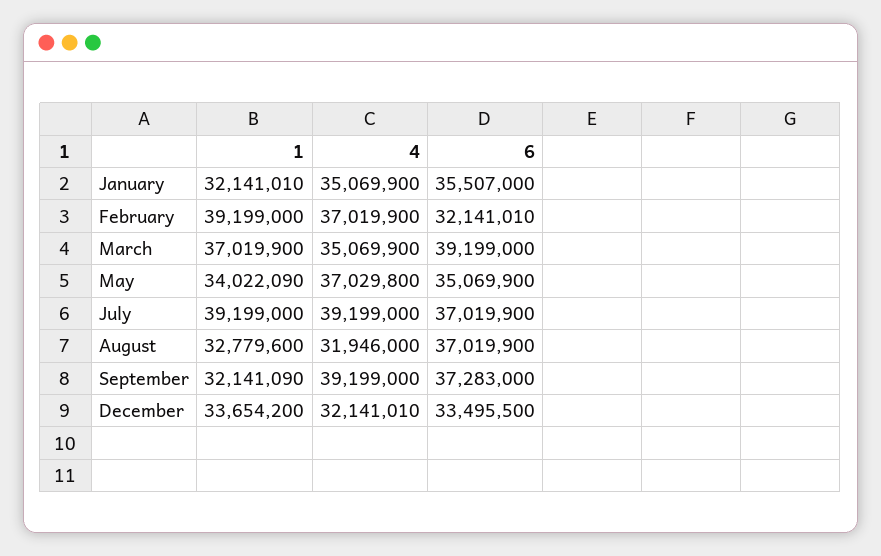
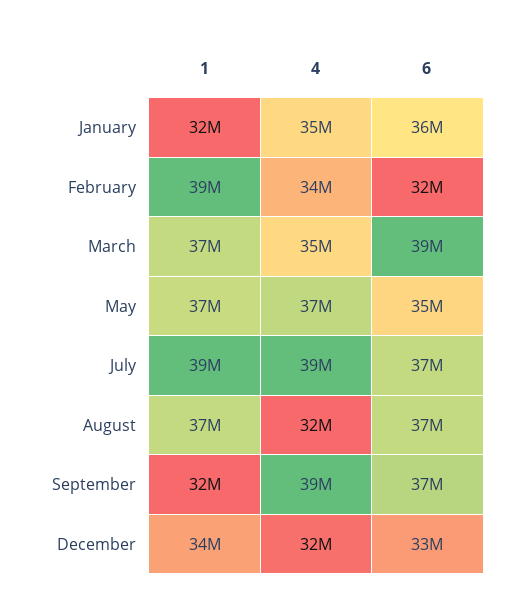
  {
    "1": {
      "January": 32141010,
      "February": 39199000,
      "March": 37019900,
-     "May": 34022090,
+     "May": 37000000,
      "July": 39199000,
-     "August": 32779600,
+     "August": 37000000,
      "September": 32141090,
      "December": 33654200
    },
    "4": {
      "January": 35069900,
-     "February": 37019900,
+     "February": 34000000,
      "March": 35069900,
      "May": 37029800,
      "July": 39199000,
      "August": 31946000,
      "September": 39199000,
      "December": 32141010
    },
    "6": {
      "January": 35507000,
      "February": 32141010,
      "March": 39199000,
      "May": 35069900,
      "July": 37019900,
      "August": 37019900,
      "September": 37283000,
      "December": 33495500
    }
  }

